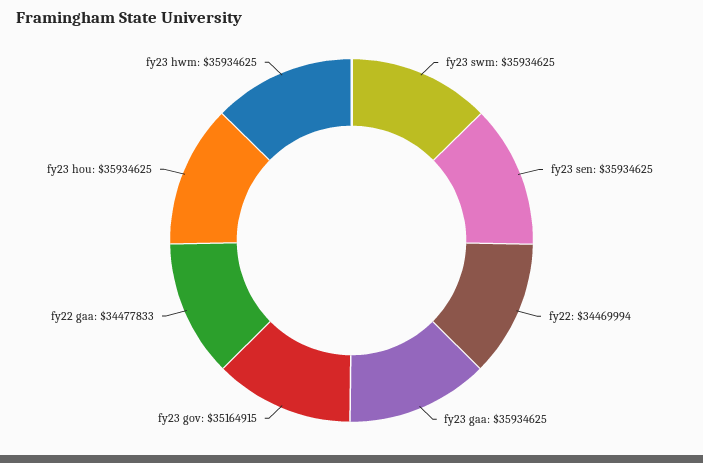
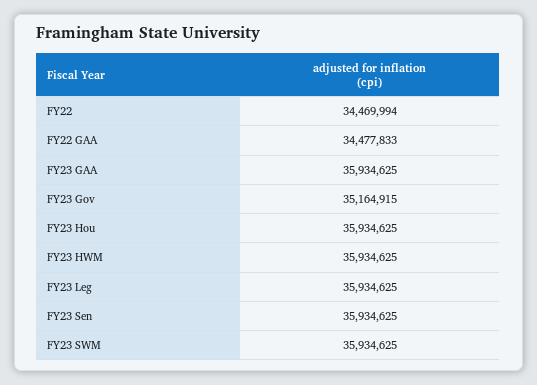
  {
    "fy23 swm": 35934625,
    "fy23 sen": 35934625,
    "fy22": 34469994,
    "fy23 gaa": 35934625,
    "fy23 gov": 35164915,
    "fy22 gaa": 34477833,
    "fy23 hou": 35934625,
-   "fy23 hwm": 35934625
+   "fy23 hwm": 35934625,
+   "FY23 Leg": 35934625
  }

